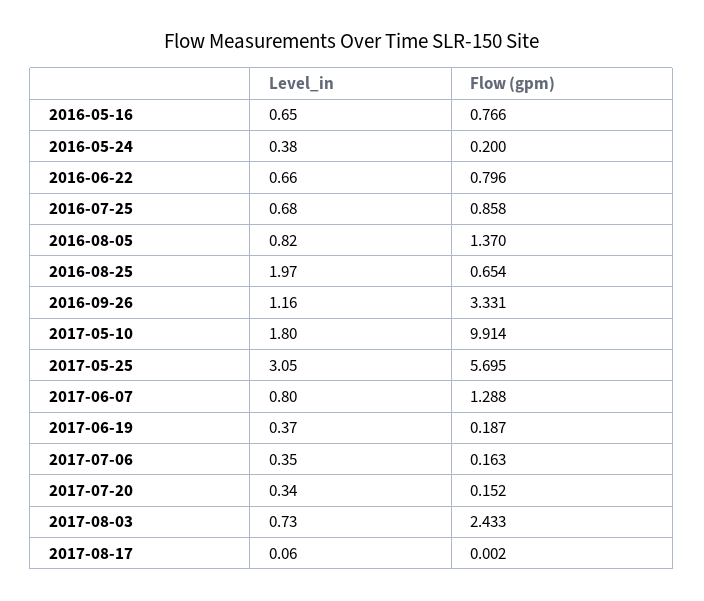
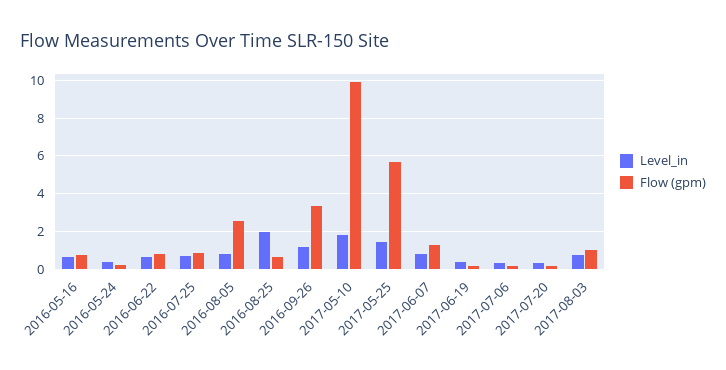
  {
    "Level_in": {
      "2016-05-16": 0.65,
      "2016-05-24": 0.38,
      "2016-06-22": 0.66,
      "2016-07-25": 0.68,
      "2016-08-05": 0.82,
      "2016-08-25": 1.97,
      "2016-09-26": 1.16,
      "2017-05-10": 1.8,
-     "2017-05-25": 3.05,
+     "2017-05-25": 1.5,
      "2017-06-07": 0.8,
      "2017-06-19": 0.37,
      "2017-07-06": 0.35,
      "2017-07-20": 0.34,
-     "2017-08-03": 0.73,
+     "2017-08-03": 0.73
-     "2017-08-17": 0.06
    },
    "Flow (gpm)": {
      "2016-05-16": 0.766,
      "2016-05-24": 0.2,
      "2016-06-22": 0.796,
      "2016-07-25": 0.858,
-     "2016-08-05": 1.37,
+     "2016-08-05": 2.5,
      "2016-08-25": 0.654,
      "2016-09-26": 3.331,
      "2017-05-10": 9.914,
      "2017-05-25": 5.695,
      "2017-06-07": 1.288,
      "2017-06-19": 0.187,
      "2017-07-06": 0.163,
      "2017-07-20": 0.152,
-     "2017-08-03": 2.433,
+     "2017-08-03": 1
-     "2017-08-17": 0.002
    }
  }

